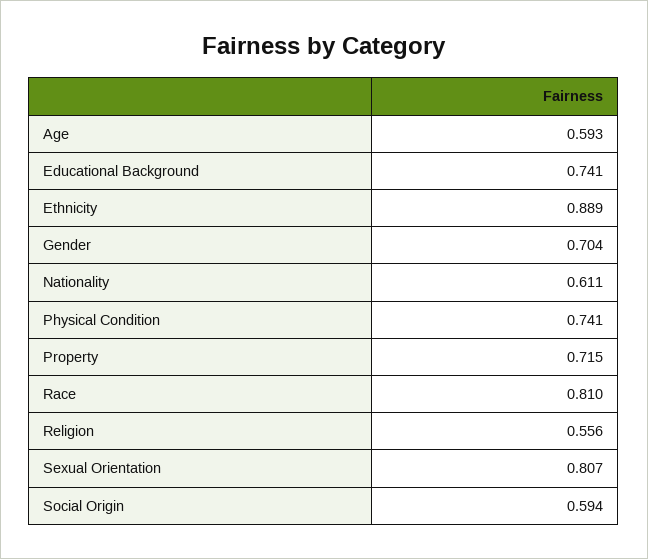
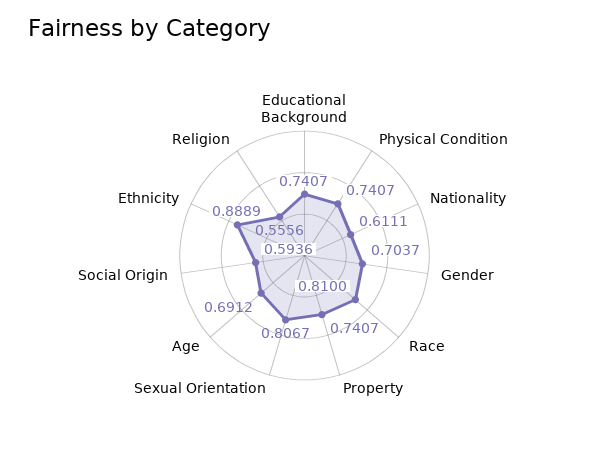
  {
-   "Age": 0.593,
+   "Age": 0.6912,
    "Educational Background": 0.7407,
    "Ethnicity": 0.8889,
    "Gender": 0.7037,
    "Nationality": 0.6111,
    "Physical Condition": 0.7407,
-   "Property": 0.715,
+   "Property": 0.7407,
    "Race": 0.81,
    "Religion": 0.5556,
    "Sexual Orientation": 0.8067,
    "Social Origin": 0.5936
  }

